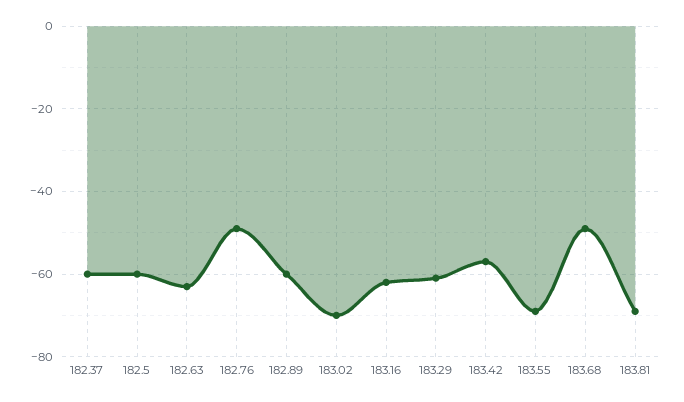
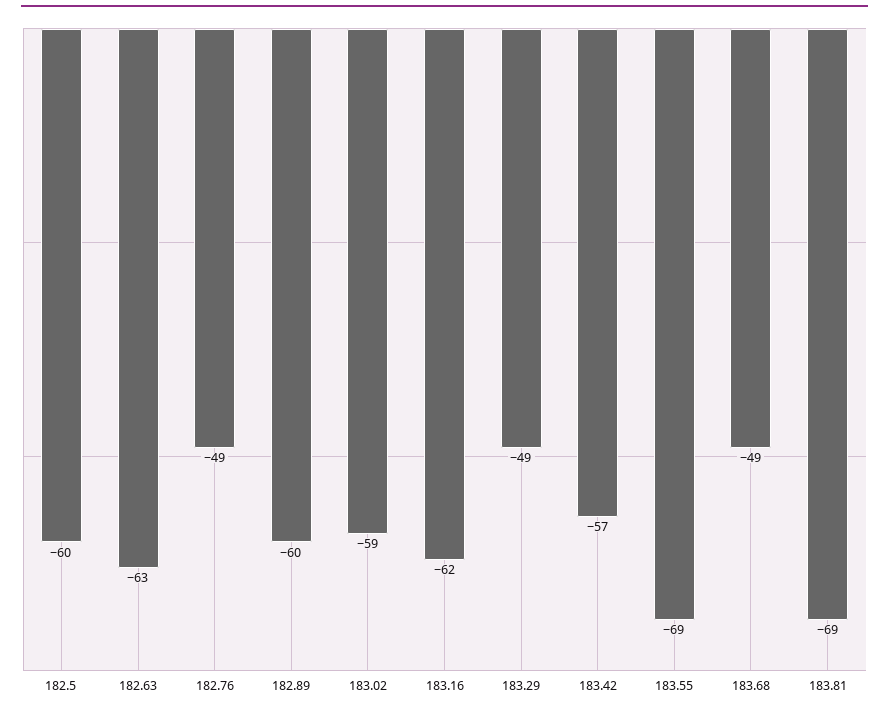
  {
-   "182.37": -60,
    "182.5": -60,
    "182.63": -63,
    "182.76": -49,
    "182.89": -60,
-   "183.02": -70,
+   "183.02": -59,
    "183.16": -62,
-   "183.29": -60,
+   "183.29": -49,
    "183.42": -57,
    "183.55": -69,
    "183.68": -49,
    "183.81": -69
  }

